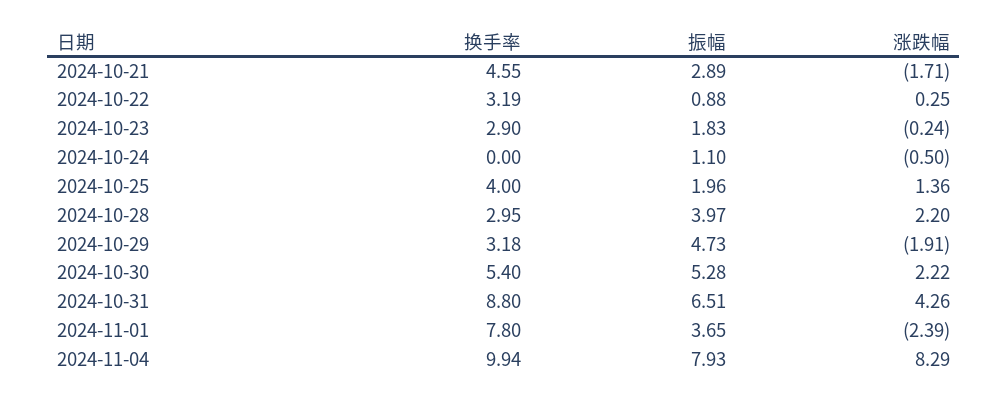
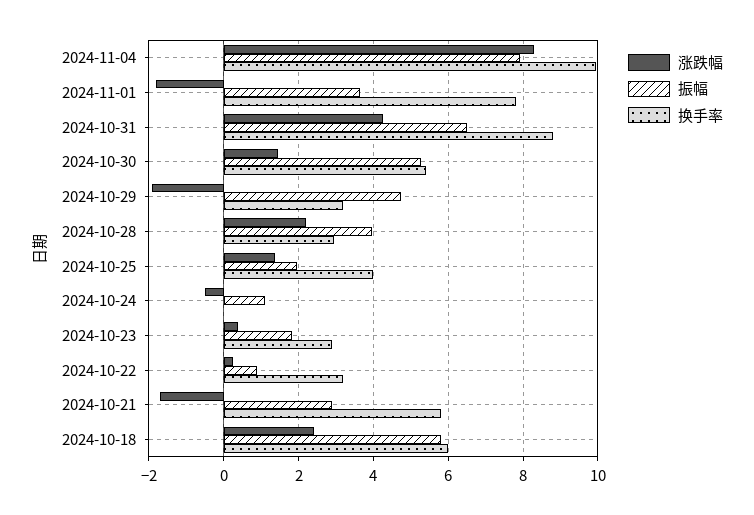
  {
    "换手率": {
-     "2024-10-21": 4.55,
+     "2024-10-21": 5.8,
      "2024-10-22": 3.19,
      "2024-10-23": 2.9,
      "2024-10-24": 0,
      "2024-10-25": 4,
      "2024-10-28": 2.95,
      "2024-10-29": 3.18,
      "2024-10-30": 5.4,
      "2024-10-31": 8.8,
      "2024-11-01": 7.8,
-     "2024-11-04": 9.94
+     "2024-11-04": 9.94,
+     "2024-10-18": 6
    },
    "振幅": {
      "2024-10-21": 2.89,
      "2024-10-22": 0.88,
      "2024-10-23": 1.83,
      "2024-10-24": 1.1,
      "2024-10-25": 1.96,
      "2024-10-28": 3.97,
      "2024-10-29": 4.73,
      "2024-10-30": 5.28,
      "2024-10-31": 6.51,
      "2024-11-01": 3.65,
-     "2024-11-04": 7.93
+     "2024-11-04": 7.93,
+     "2024-10-18": 5.8
    },
    "涨跌幅": {
      "2024-10-21": -1.71,
      "2024-10-22": 0.25,
-     "2024-10-23": -0.24,
+     "2024-10-23": 0.4,
      "2024-10-24": -0.5,
      "2024-10-25": 1.36,
      "2024-10-28": 2.2,
      "2024-10-29": -1.91,
-     "2024-10-30": 2.22,
+     "2024-10-30": 1.4,
      "2024-10-31": 4.26,
-     "2024-11-01": -2.39,
+     "2024-11-01": -1.8,
-     "2024-11-04": 8.29
+     "2024-11-04": 8.29,
+     "2024-10-18": 2.4
    }
  }

